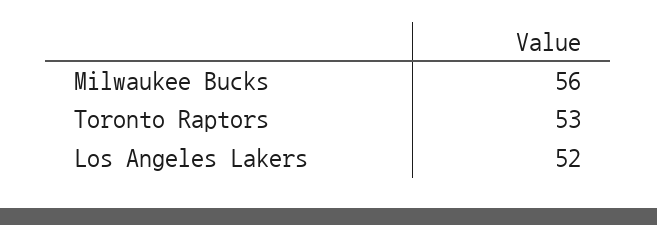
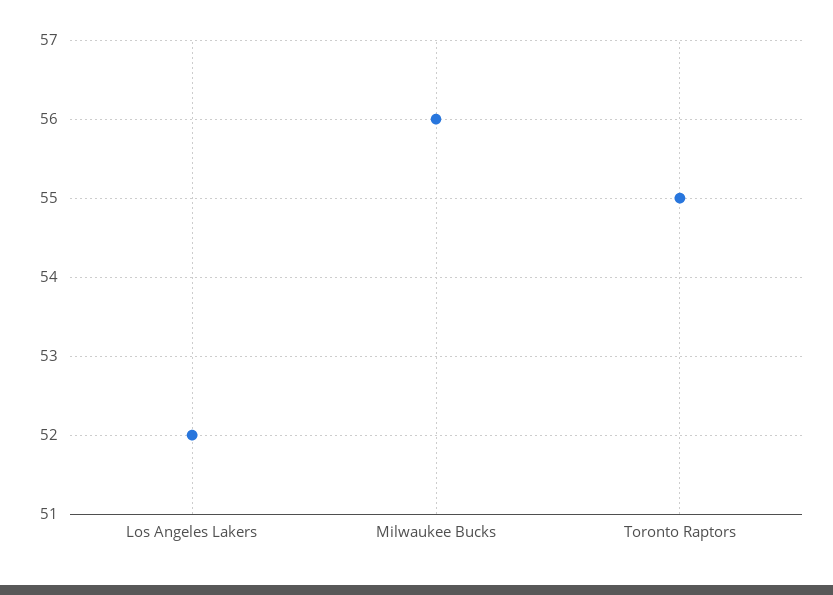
  {
    "Milwaukee Bucks": 56,
-   "Toronto Raptors": 53,
+   "Toronto Raptors": 55,
    "Los Angeles Lakers": 52
  }

